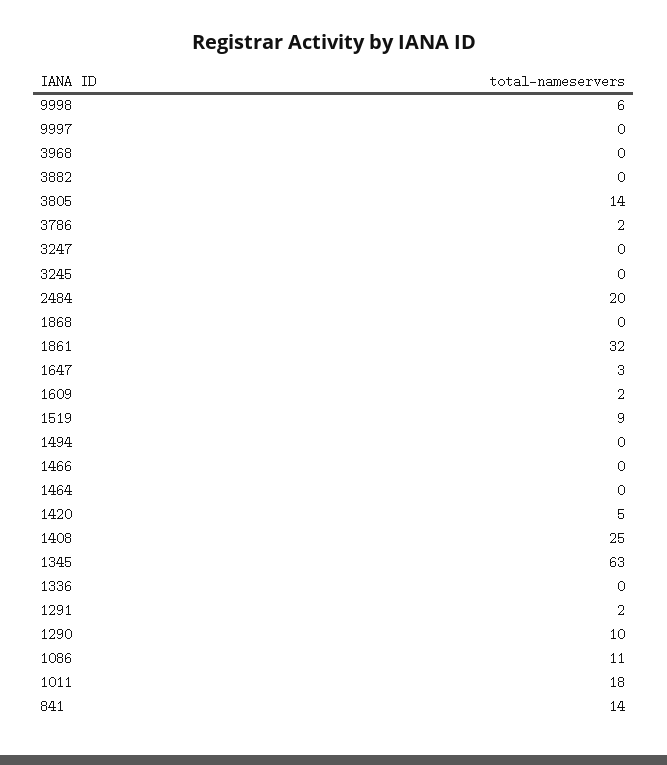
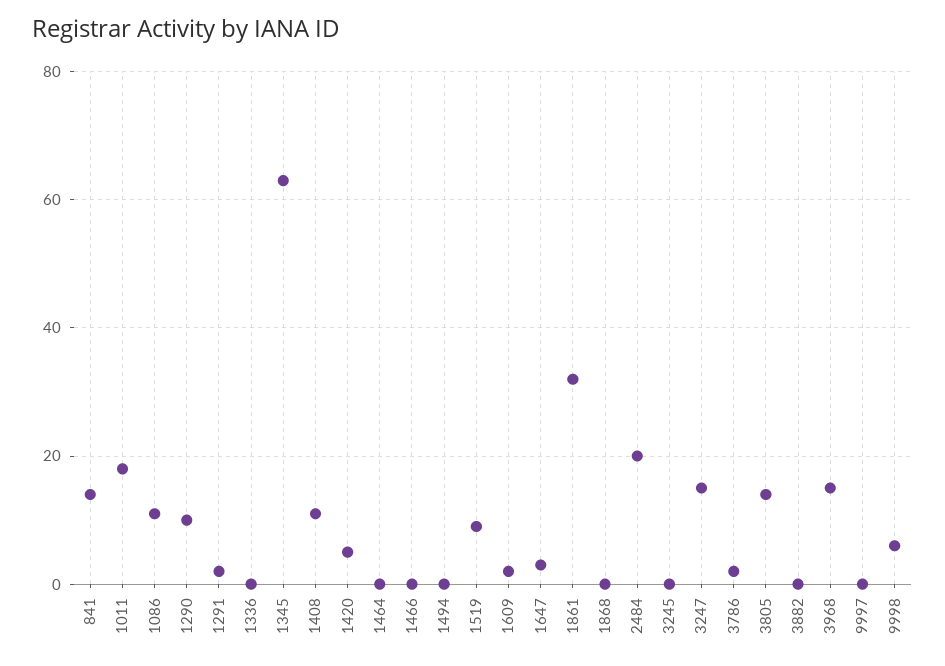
  {
    "9998": 6,
    "9997": 0,
-   "3968": 0,
+   "3968": 15,
    "3882": 0,
    "3805": 14,
    "3786": 2,
-   "3247": 0,
+   "3247": 15,
    "3245": 0,
    "2484": 20,
    "1868": 0,
    "1861": 32,
    "1647": 3,
    "1609": 2,
    "1519": 9,
    "1494": 0,
    "1466": 0,
    "1464": 0,
    "1420": 5,
-   "1408": 25,
+   "1408": 10,
    "1345": 63,
    "1336": 0,
    "1291": 2,
    "1290": 10,
    "1086": 11,
    "1011": 18,
    "841": 14
  }

